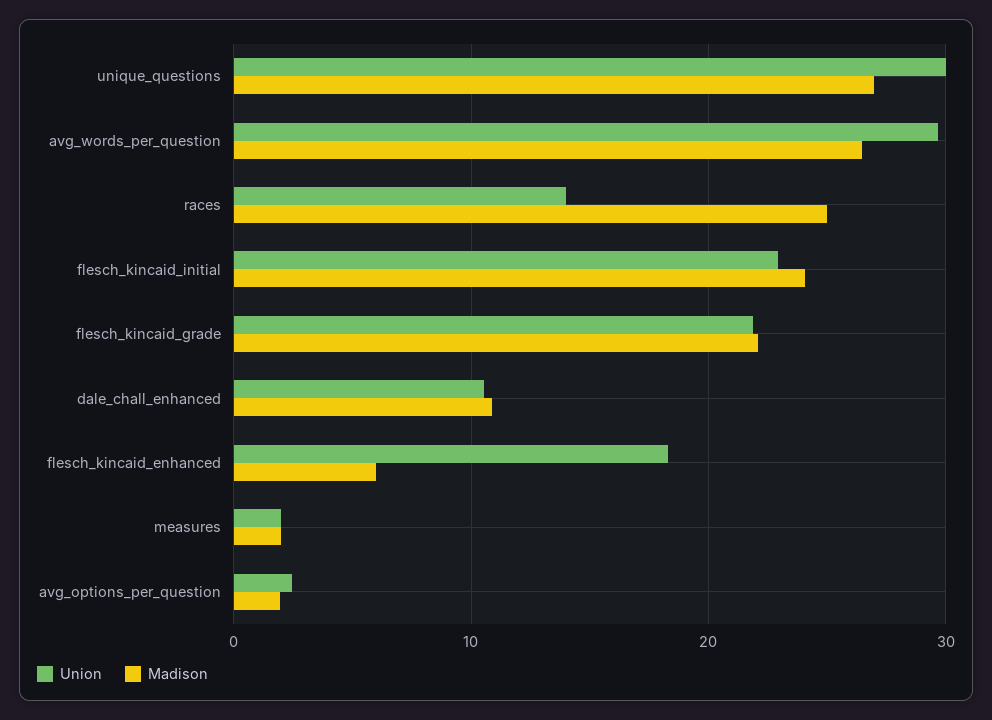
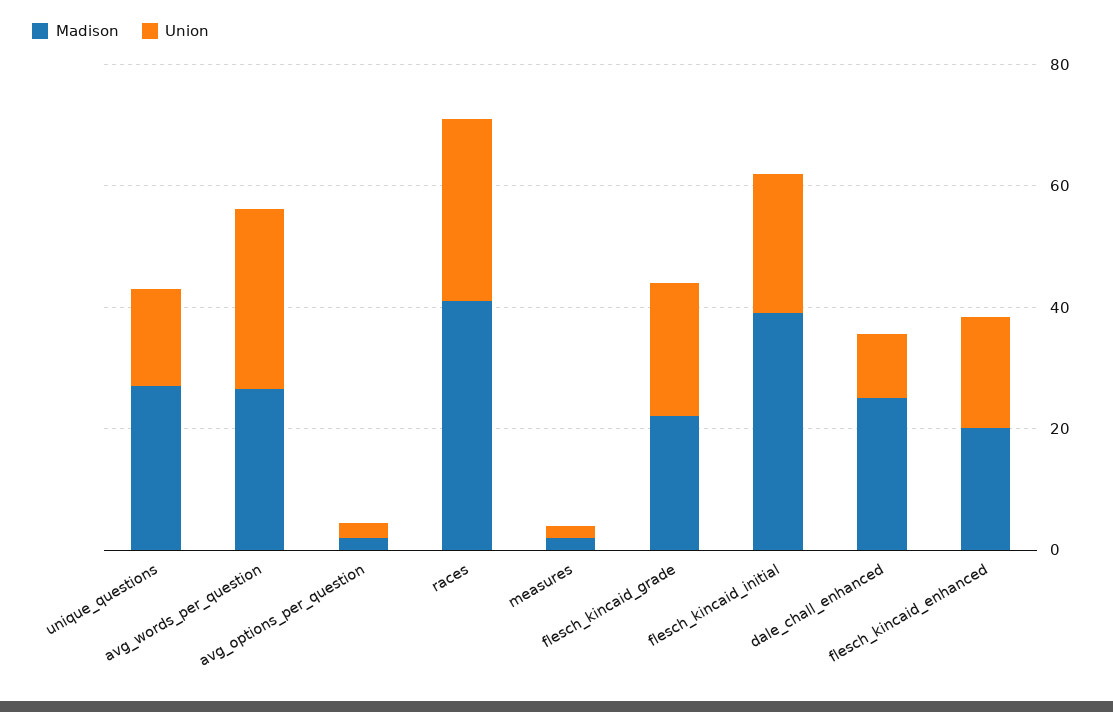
  {
    "Union": {
-     "unique_questions": 30,
+     "unique_questions": 15,
      "avg_words_per_question": 30,
-     "races": 14,
+     "races": 30,
      "flesch_kincaid_initial": 23,
      "flesch_kincaid_grade": 22,
      "dale_chall_enhanced": 11,
      "flesch_kincaid_enhanced": 18,
      "measures": 2,
      "avg_options_per_question": 2
    },
    "Madison": {
      "unique_questions": 27,
      "avg_words_per_question": 26,
-     "races": 25,
+     "races": 40,
-     "flesch_kincaid_initial": 24,
+     "flesch_kincaid_initial": 40,
      "flesch_kincaid_grade": 22,
-     "dale_chall_enhanced": 11,
+     "dale_chall_enhanced": 25,
-     "flesch_kincaid_enhanced": 6,
+     "flesch_kincaid_enhanced": 20,
      "measures": 2,
      "avg_options_per_question": 2
    }
  }

